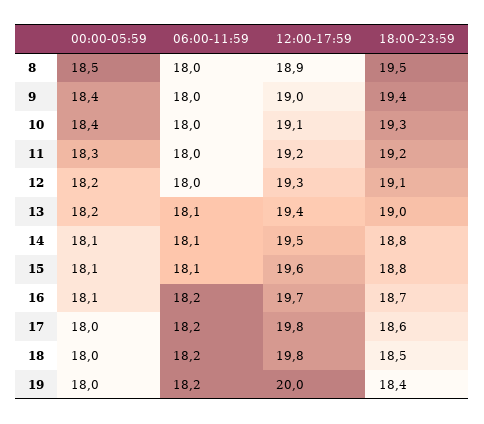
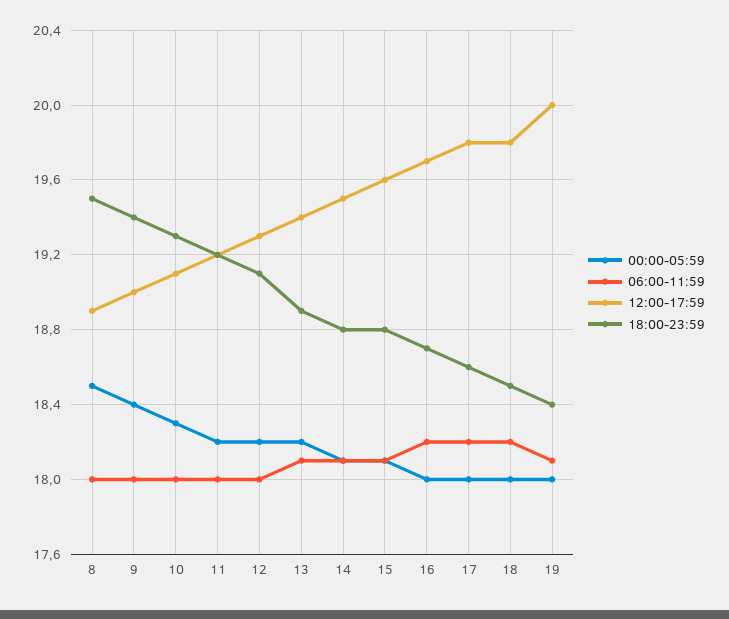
  {
    "00:00-05:59": {
      "8": 18.5,
      "9": 18.4,
-     "10": 18.4,
+     "10": 18.3,
-     "11": 18.3,
+     "11": 18.2,
      "12": 18.2,
      "13": 18.2,
      "14": 18.1,
      "15": 18.1,
-     "16": 18.1,
+     "16": 18,
      "17": 18,
      "18": 18,
      "19": 18
    },
    "06:00-11:59": {
      "8": 18,
      "9": 18,
      "10": 18,
      "11": 18,
      "12": 18,
      "13": 18.1,
      "14": 18.1,
      "15": 18.1,
      "16": 18.2,
      "17": 18.2,
      "18": 18.2,
-     "19": 18.2
+     "19": 18.1
    },
    "12:00-17:59": {
      "8": 18.9,
      "9": 19,
      "10": 19.1,
      "11": 19.2,
      "12": 19.3,
      "13": 19.4,
      "14": 19.5,
      "15": 19.6,
      "16": 19.7,
      "17": 19.8,
      "18": 19.8,
      "19": 20
    },
    "18:00-23:59": {
      "8": 19.5,
      "9": 19.4,
      "10": 19.3,
      "11": 19.2,
      "12": 19.1,
-     "13": 19,
+     "13": 18.9,
      "14": 18.8,
      "15": 18.8,
      "16": 18.7,
      "17": 18.6,
      "18": 18.5,
      "19": 18.4
    }
  }

